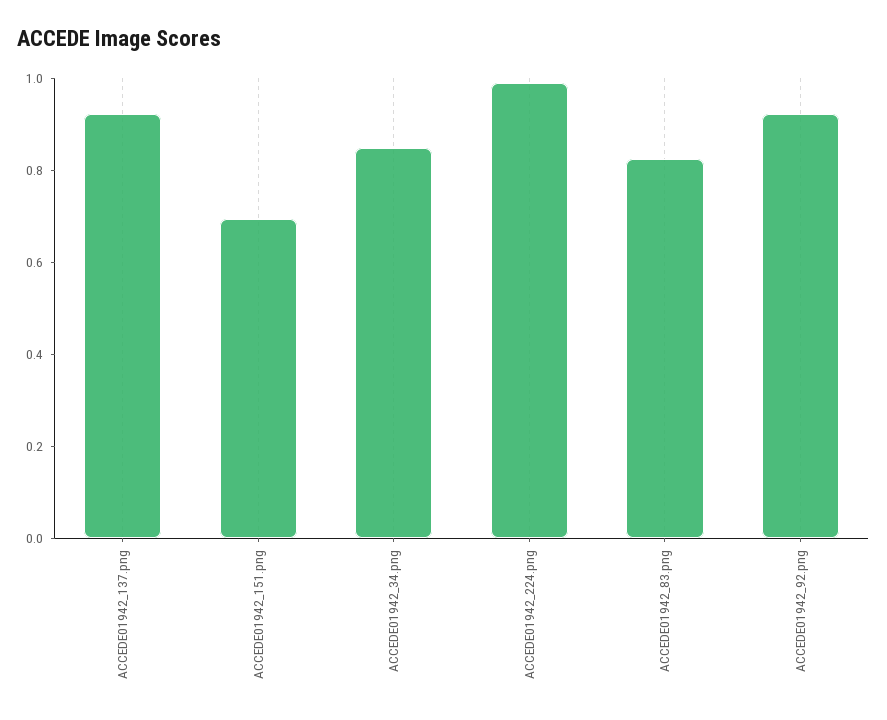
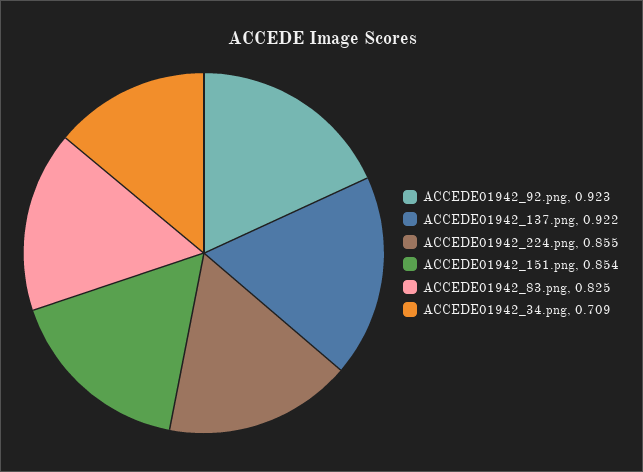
  {
    "ACCEDE01942_137.png": 0.922,
-   "ACCEDE01942_151.png": 0.7,
+   "ACCEDE01942_151.png": 0.854,
-   "ACCEDE01942_34.png": 0.85,
+   "ACCEDE01942_34.png": 0.709,
-   "ACCEDE01942_224.png": 1,
+   "ACCEDE01942_224.png": 0.855,
    "ACCEDE01942_83.png": 0.825,
    "ACCEDE01942_92.png": 0.923
  }

